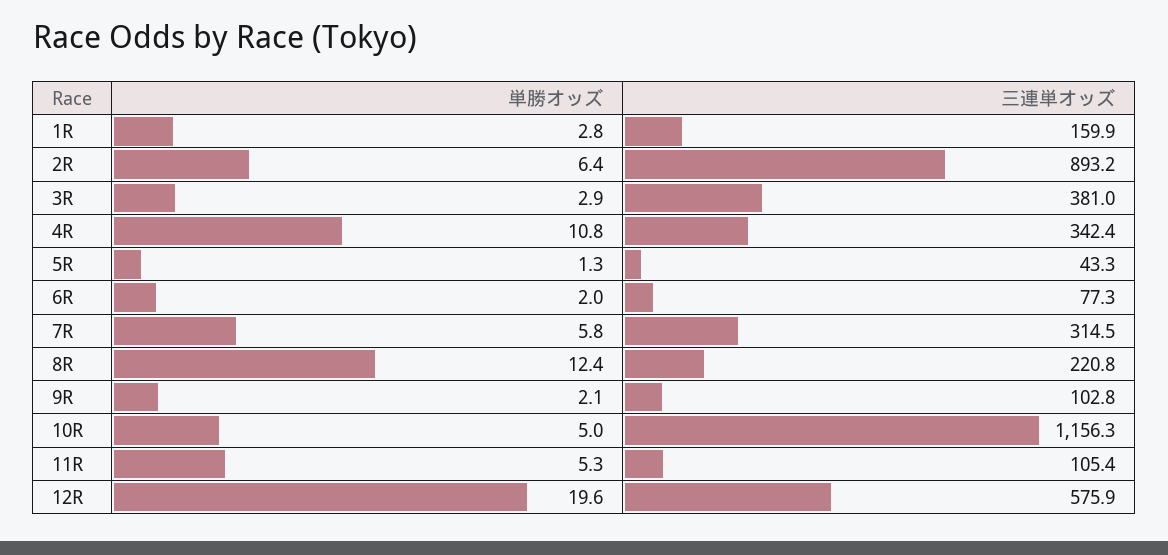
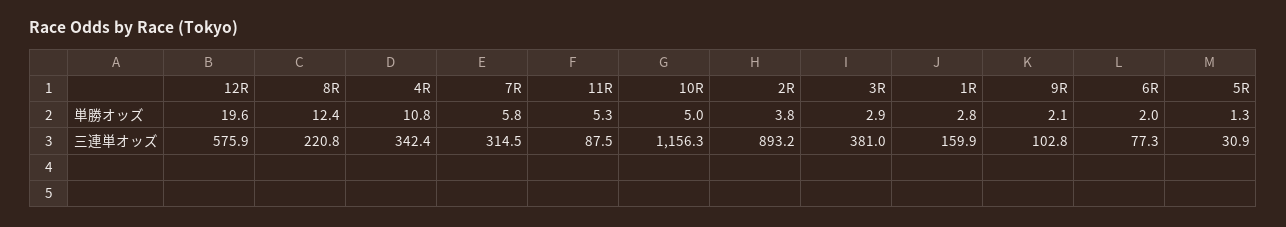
  {
    "単勝オッズ": {
      "1R": 2.8,
-     "2R": 6.4,
+     "2R": 3.8,
      "3R": 2.9,
      "4R": 10.8,
      "5R": 1.3,
      "6R": 2,
      "7R": 5.8,
      "8R": 12.4,
      "9R": 2.1,
      "10R": 5,
      "11R": 5.3,
      "12R": 19.6
    },
    "三連単オッズ": {
      "1R": 159.9,
      "2R": 893.2,
      "3R": 381,
      "4R": 342.4,
-     "5R": 43.3,
+     "5R": 30.9,
      "6R": 77.3,
      "7R": 314.5,
      "8R": 220.8,
      "9R": 102.8,
      "10R": 1156.3,
-     "11R": 105.4,
+     "11R": 87.5,
      "12R": 575.9
    }
  }

